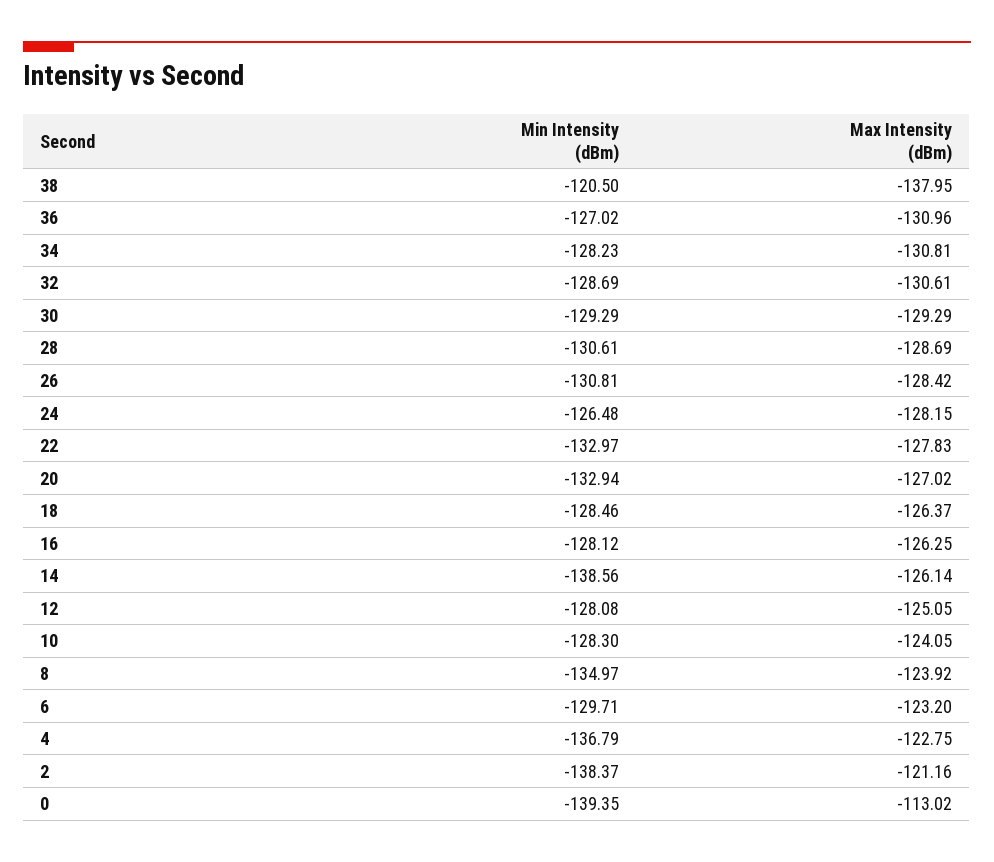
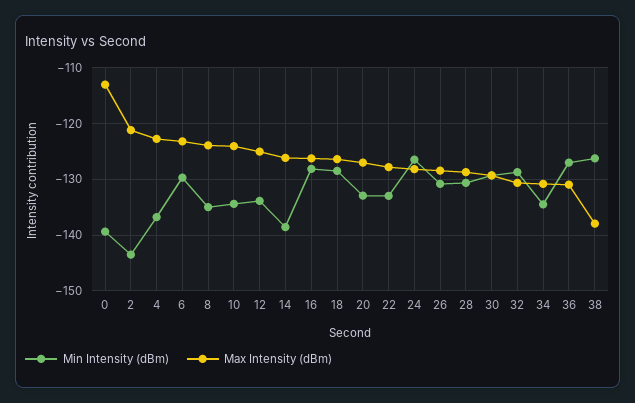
  {
    "Min Intensity (dBm)": {
-     "38": -120.5,
+     "38": -126,
      "36": -127.02,
-     "34": -128.23,
+     "34": -134,
      "32": -128.69,
      "30": -129.29,
      "28": -130.61,
      "26": -130.81,
      "24": -126.48,
      "22": -132.97,
      "20": -132.94,
      "18": -128.46,
      "16": -128.12,
      "14": -138.56,
-     "12": -128.08,
+     "12": -134,
-     "10": -128.3,
+     "10": -134,
      "8": -134.97,
      "6": -129.71,
      "4": -136.79,
-     "2": -138.37,
+     "2": -144,
      "0": -139.35
    },
    "Max Intensity (dBm)": {
      "38": -137.95,
      "36": -130.96,
      "34": -130.81,
      "32": -130.61,
      "30": -129.29,
      "28": -128.69,
      "26": -128.42,
      "24": -128.15,
      "22": -127.83,
      "20": -127.02,
      "18": -126.37,
      "16": -126.25,
      "14": -126.14,
      "12": -125.05,
      "10": -124.05,
      "8": -123.92,
      "6": -123.2,
      "4": -122.75,
      "2": -121.16,
      "0": -113.02
    }
  }

